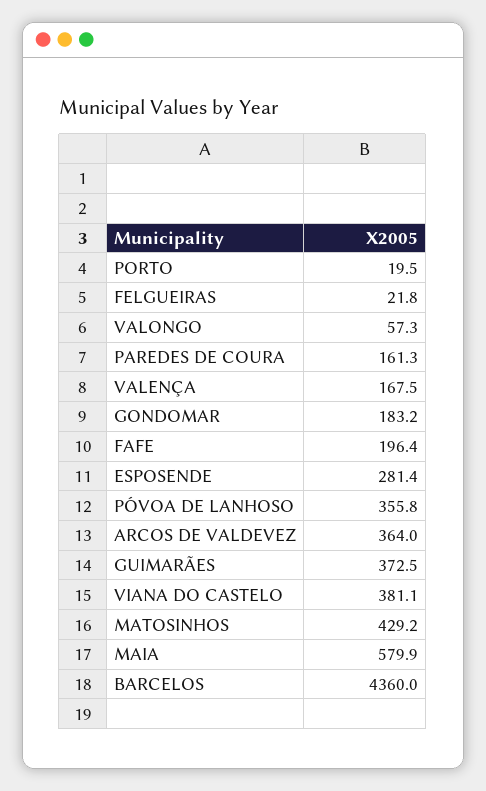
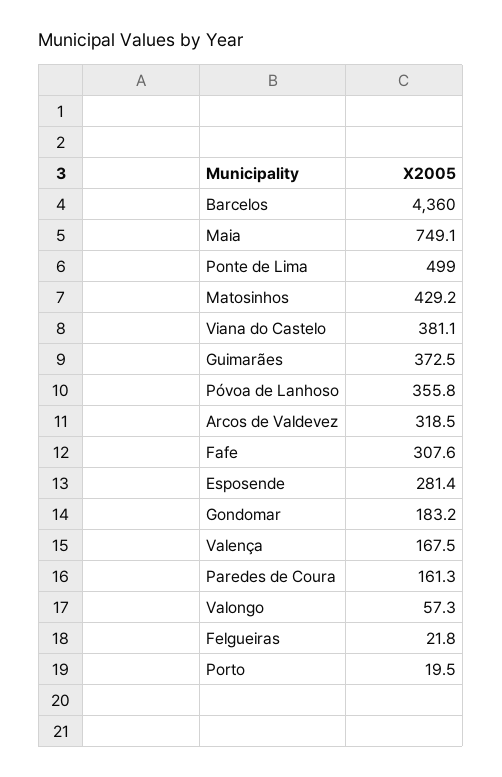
  {
    "PORTO": 19.5,
    "FELGUEIRAS": 21.8,
    "VALONGO": 57.3,
    "PAREDES DE COURA": 161.3,
    "VALENÇA": 167.5,
    "GONDOMAR": 183.2,
-   "FAFE": 196.4,
+   "FAFE": 307.6,
    "ESPOSENDE": 281.4,
    "PÓVOA DE LANHOSO": 355.8,
-   "ARCOS DE VALDEVEZ": 364,
+   "ARCOS DE VALDEVEZ": 318.5,
    "GUIMARÃES": 372.5,
    "VIANA DO CASTELO": 381.1,
    "MATOSINHOS": 429.2,
-   "MAIA": 579.9,
+   "MAIA": 749.1,
-   "BARCELOS": 4360
+   "BARCELOS": 4360,
+   "Ponte de Lima": 499
  }

